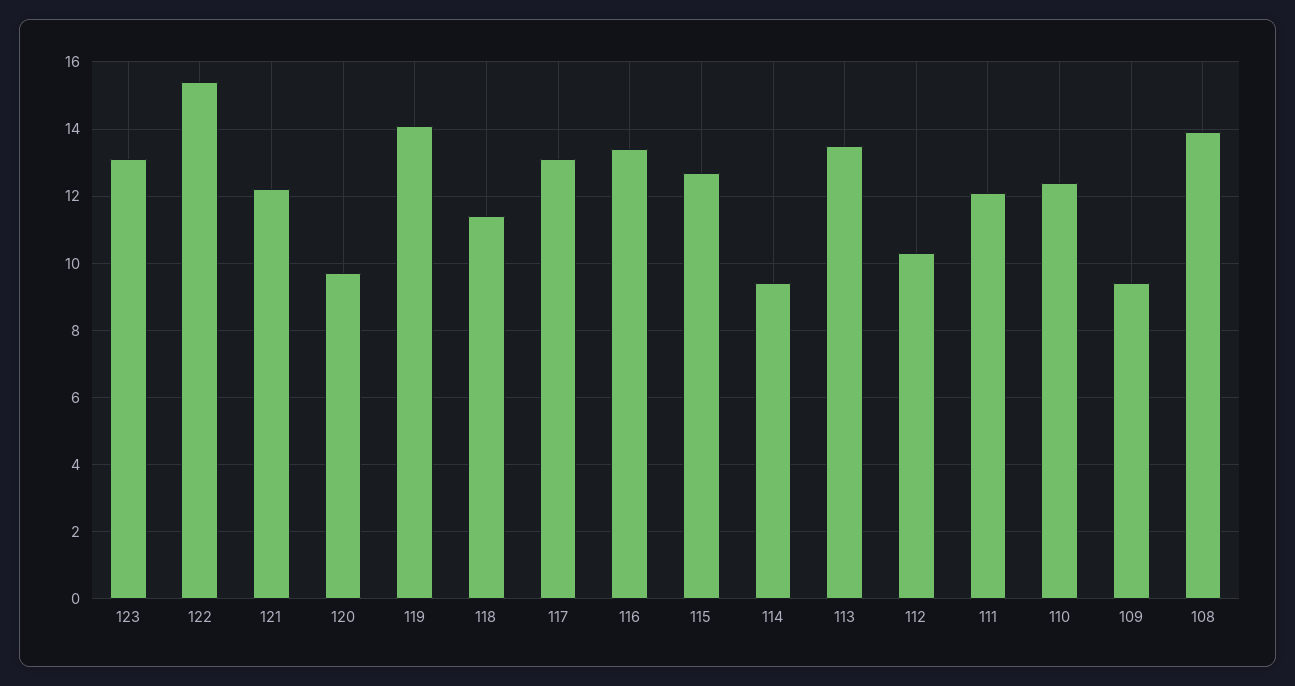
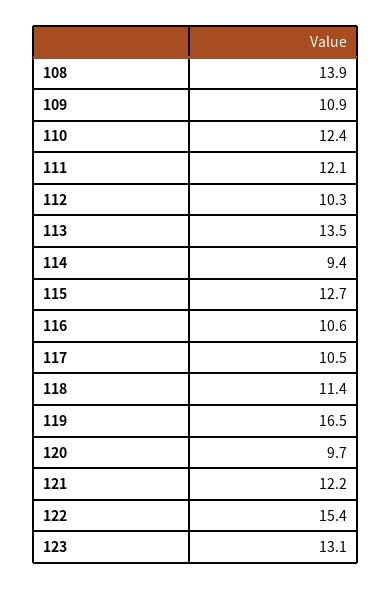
  {
    "123": 13.1,
    "122": 15.4,
    "121": 12.2,
    "120": 9.7,
-   "119": 14,
+   "119": 16.5,
    "118": 11.4,
-   "117": 13,
+   "117": 10.5,
-   "116": 13.5,
+   "116": 10.6,
    "115": 12.7,
    "114": 9.4,
    "113": 13.5,
    "112": 10.3,
    "111": 12.1,
    "110": 12.4,
-   "109": 9.5,
+   "109": 10.9,
    "108": 13.9
  }

